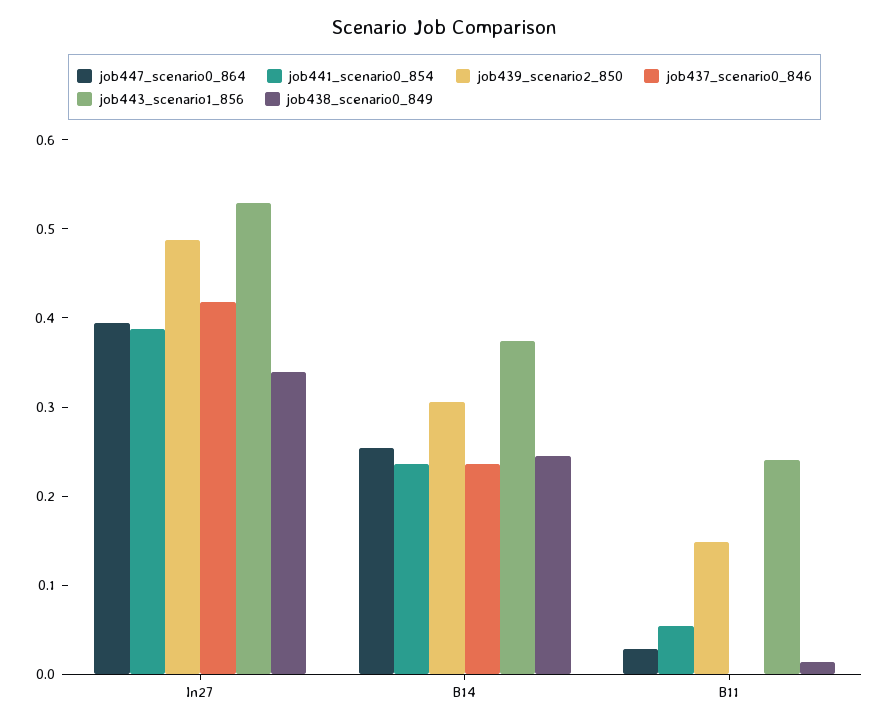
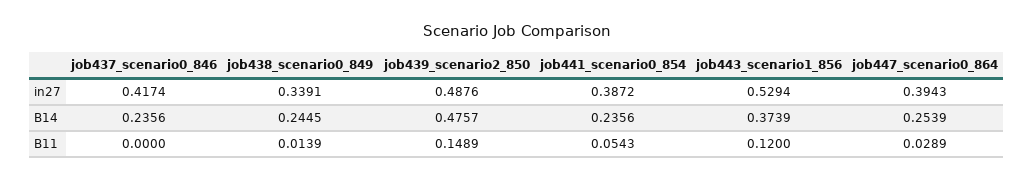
  {
    "job447_scenario0_864": {
      "In27": 0.3943,
      "B14": 0.2539,
      "B11": 0.0289
    },
    "job441_scenario0_854": {
      "In27": 0.3872,
      "B14": 0.2356,
      "B11": 0.0543
    },
    "job439_scenario2_850": {
      "In27": 0.4876,
-     "B14": 0.3,
+     "B14": 0.4757,
      "B11": 0.1489
    },
    "job437_scenario0_846": {
      "In27": 0.4174,
      "B14": 0.2356,
      "B11": 0
    },
    "job443_scenario1_856": {
      "In27": 0.5294,
      "B14": 0.3739,
-     "B11": 0.24
+     "B11": 0.12
    },
    "job438_scenario0_849": {
      "In27": 0.3391,
      "B14": 0.2445,
      "B11": 0.0139
    }
  }

